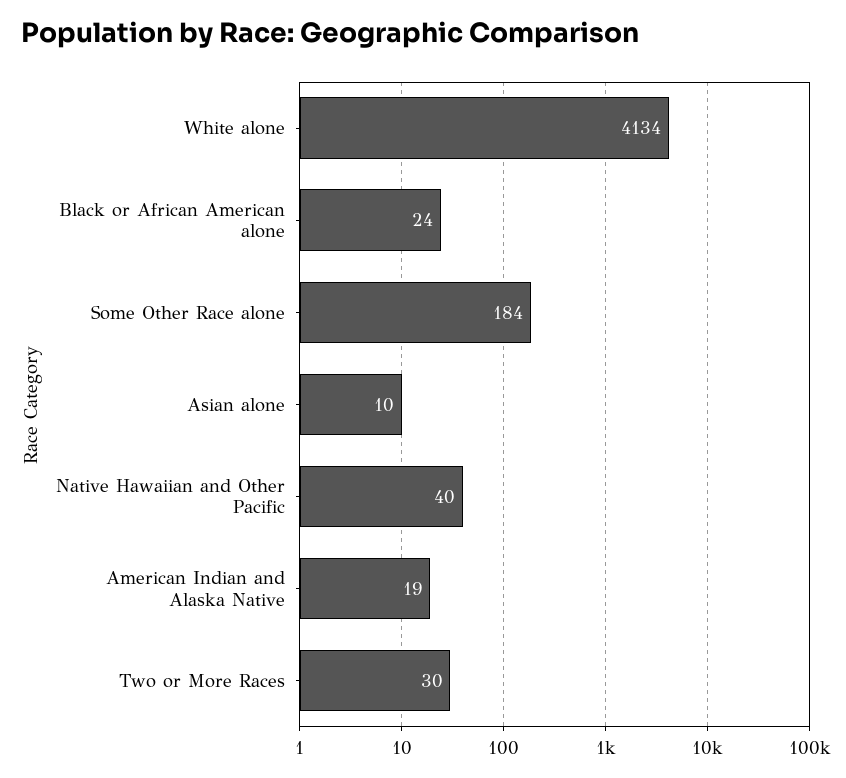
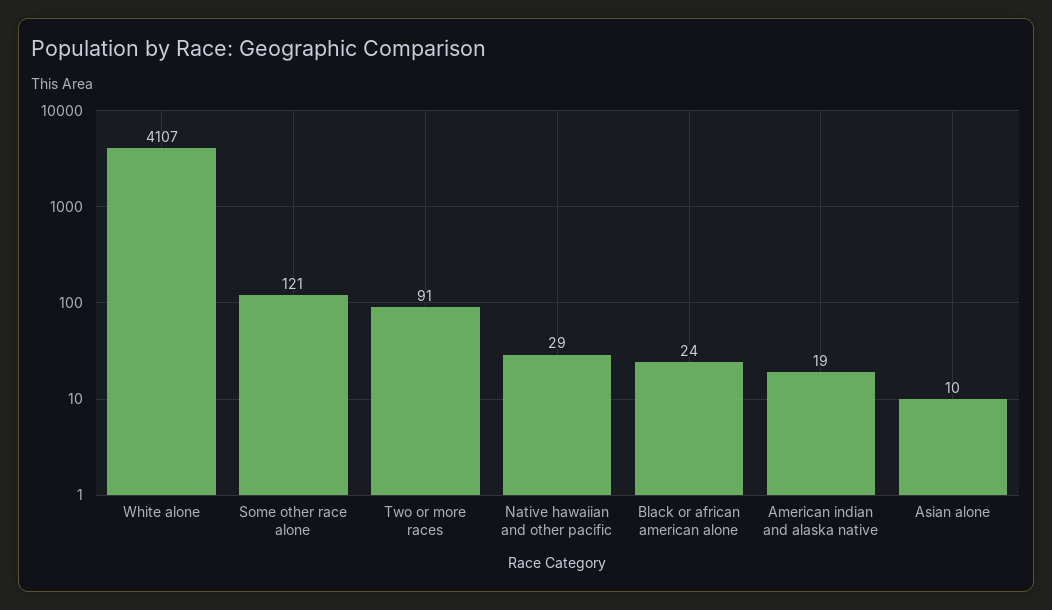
  {
-   "White alone": 4134,
+   "White alone": 4107,
    "Black or African American alone": 24,
-   "Some Other Race alone": 184,
+   "Some Other Race alone": 121,
    "Asian alone": 10,
-   "Native Hawaiian and Other Pacific": 40,
+   "Native Hawaiian and Other Pacific": 29,
    "American Indian and Alaska Native": 19,
-   "Two or More Races": 30
+   "Two or More Races": 91
  }

